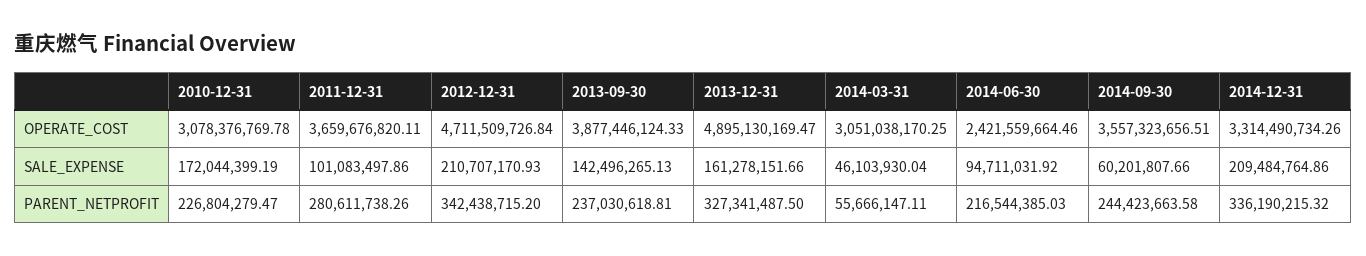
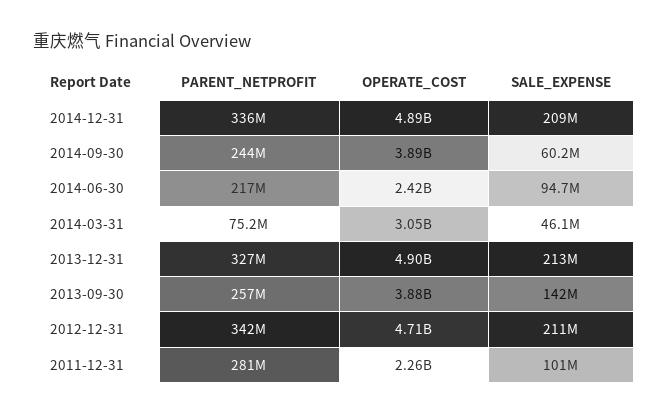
  {
-   "2010-12-31": {
-     "OPERATE_COST": 3078376769.78,
-     "SALE_EXPENSE": 172044399.19,
-     "PARENT_NETPROFIT": 226804279.47
-   },
    "2011-12-31": {
-     "OPERATE_COST": 3659676820.11,
+     "OPERATE_COST": 2260000000,
      "SALE_EXPENSE": 101083497.86,
      "PARENT_NETPROFIT": 280611738.26
    },
    "2012-12-31": {
      "OPERATE_COST": 4711509726.84,
      "SALE_EXPENSE": 210707170.93,
      "PARENT_NETPROFIT": 342438715.2
    },
    "2013-09-30": {
      "OPERATE_COST": 3877446124.33,
      "SALE_EXPENSE": 142496265.13,
-     "PARENT_NETPROFIT": 237030618.81
+     "PARENT_NETPROFIT": 257000000
    },
    "2013-12-31": {
      "OPERATE_COST": 4895130169.47,
-     "SALE_EXPENSE": 161278151.66,
+     "SALE_EXPENSE": 213000000,
      "PARENT_NETPROFIT": 327341487.5
    },
    "2014-03-31": {
      "OPERATE_COST": 3051038170.25,
      "SALE_EXPENSE": 46103930.04,
-     "PARENT_NETPROFIT": 55666147.11
+     "PARENT_NETPROFIT": 75200000
    },
    "2014-06-30": {
      "OPERATE_COST": 2421559664.46,
      "SALE_EXPENSE": 94711031.92,
      "PARENT_NETPROFIT": 216544385.03
    },
    "2014-09-30": {
-     "OPERATE_COST": 3557323656.51,
+     "OPERATE_COST": 3890000000,
      "SALE_EXPENSE": 60201807.66,
      "PARENT_NETPROFIT": 244423663.58
    },
    "2014-12-31": {
-     "OPERATE_COST": 3314490734.26,
+     "OPERATE_COST": 4890000000,
      "SALE_EXPENSE": 209484764.86,
      "PARENT_NETPROFIT": 336190215.32
    }
  }

